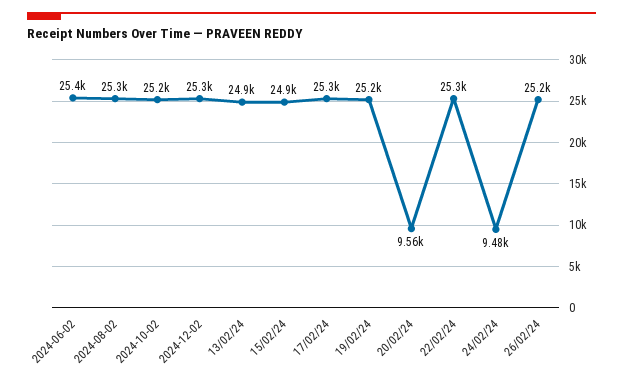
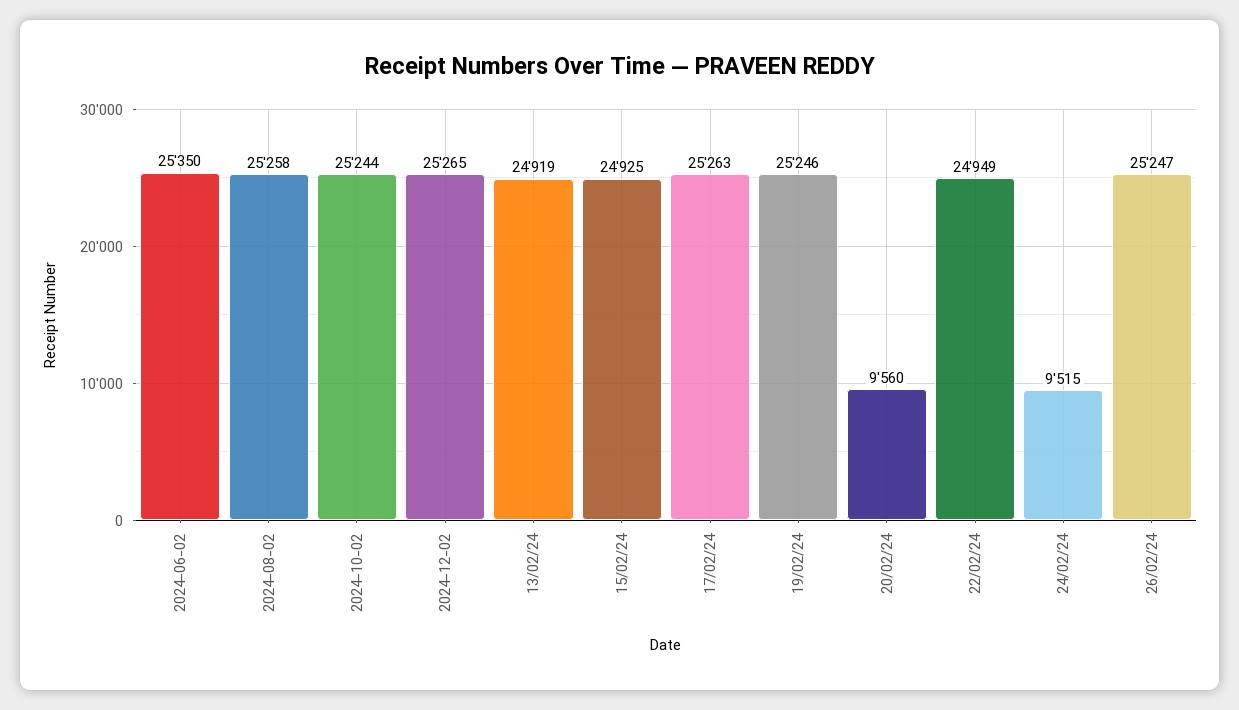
  {
    "2024-06-02": 25350,
    "2024-08-02": 25258,
    "2024-10-02": 25244,
    "2024-12-02": 25265,
    "13/02/24": 24919,
    "15/02/24": 24925,
    "17/02/24": 25263,
    "19/02/24": 25246,
    "20/02/24": 9560,
-   "22/02/24": 25300,
+   "22/02/24": 24949,
-   "24/02/24": 9480,
+   "24/02/24": 9515,
    "26/02/24": 25247
  }

